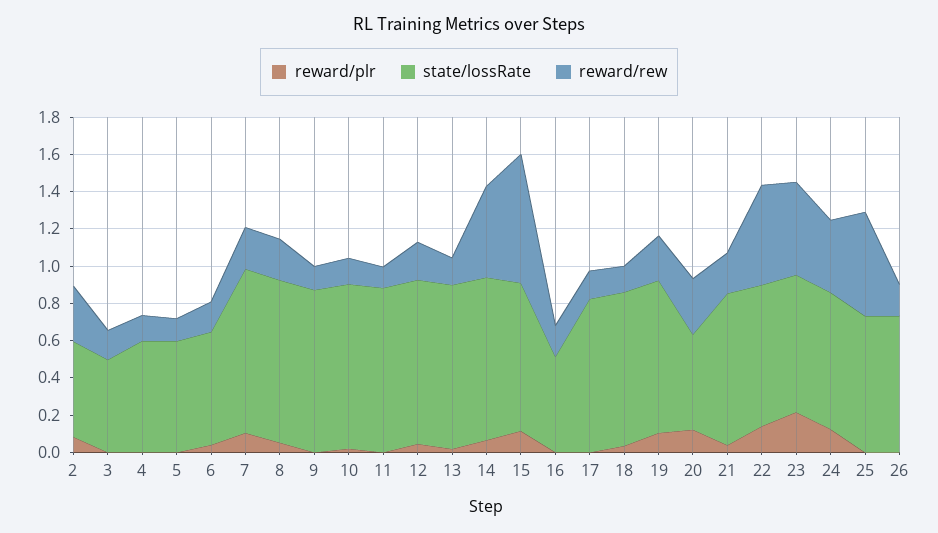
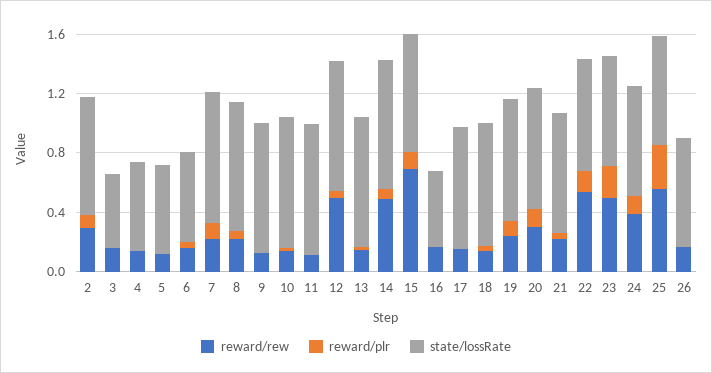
  {
    "reward/plr": {
      "2": 0.1,
      "3": 0,
      "4": 0,
      "5": 0,
      "6": 0.05,
      "7": 0.1,
      "8": 0.05,
      "9": 0,
      "10": 0,
      "11": 0,
      "12": 0.05,
      "13": 0,
      "14": 0.05,
      "15": 0.1,
      "16": 0,
      "17": 0,
      "18": 0.05,
      "19": 0.1,
      "20": 0.1,
      "21": 0.05,
      "22": 0.15,
      "23": 0.2,
      "24": 0.15,
-     "25": 0,
+     "25": 0.3,
      "26": 0
    },
    "state/lossRate": {
-     "2": 0.5,
+     "2": 0.8,
      "3": 0.5,
      "4": 0.6,
      "5": 0.6,
      "6": 0.6,
      "7": 0.9,
      "8": 0.85,
      "9": 0.85,
      "10": 0.9,
      "11": 0.9,
      "12": 0.9,
      "13": 0.9,
      "14": 0.85,
      "15": 0.8,
      "16": 0.5,
      "17": 0.8,
      "18": 0.85,
      "19": 0.8,
-     "20": 0.5,
+     "20": 0.8,
      "21": 0.8,
      "22": 0.75,
      "23": 0.75,
      "24": 0.75,
      "25": 0.75,
      "26": 0.75
    },
    "reward/rew": {
      "2": 0.3,
      "3": 0.15,
      "4": 0.15,
      "5": 0.1,
      "6": 0.15,
      "7": 0.2,
      "8": 0.2,
      "9": 0.15,
      "10": 0.15,
      "11": 0.1,
-     "12": 0.2,
+     "12": 0.5,
      "13": 0.15,
      "14": 0.5,
      "15": 0.7,
      "16": 0.15,
      "17": 0.15,
      "18": 0.15,
      "19": 0.25,
      "20": 0.3,
      "21": 0.2,
      "22": 0.55,
      "23": 0.5,
      "24": 0.4,
      "25": 0.55,
      "26": 0.15
    }
  }

